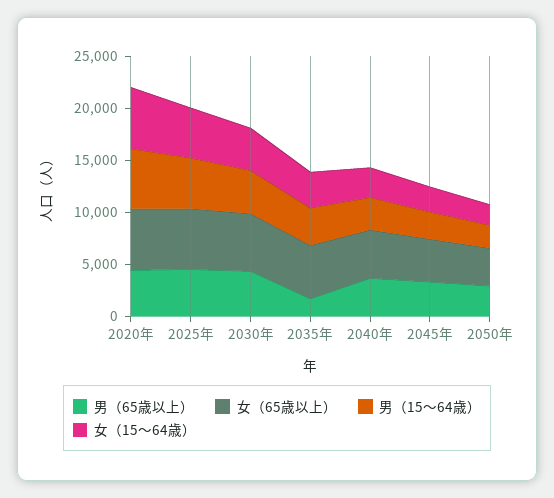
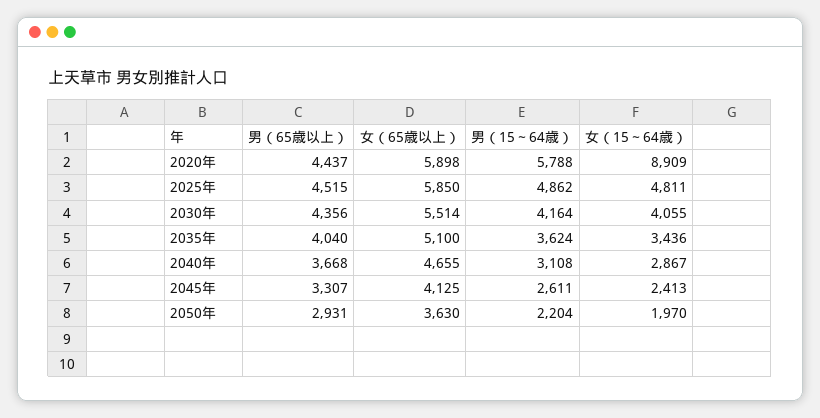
  {
    "男（65歳以上）": {
      "2020年": 4437,
      "2025年": 4515,
      "2030年": 4356,
-     "2035年": 2000,
+     "2035年": 4040,
      "2040年": 3668,
      "2045年": 3307,
      "2050年": 2931
    },
    "女（65歳以上）": {
      "2020年": 5898,
      "2025年": 5850,
      "2030年": 5514,
      "2035年": 5100,
      "2040年": 4655,
      "2045年": 4125,
      "2050年": 3630
    },
    "男（15～64歳）": {
      "2020年": 5788,
      "2025年": 4862,
      "2030年": 4164,
      "2035年": 3624,
      "2040年": 3108,
      "2045年": 2611,
      "2050年": 2204
    },
    "女（15～64歳）": {
-     "2020年": 6000,
+     "2020年": 8909,
      "2025年": 4811,
      "2030年": 4055,
      "2035年": 3436,
      "2040年": 2867,
      "2045年": 2413,
      "2050年": 1970
    }
  }

